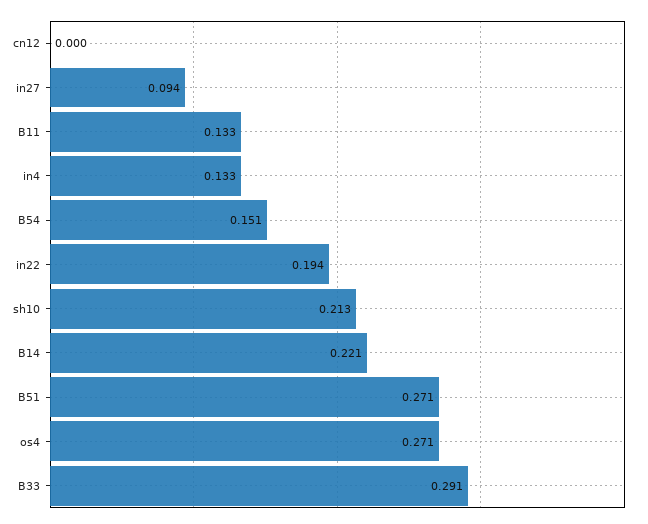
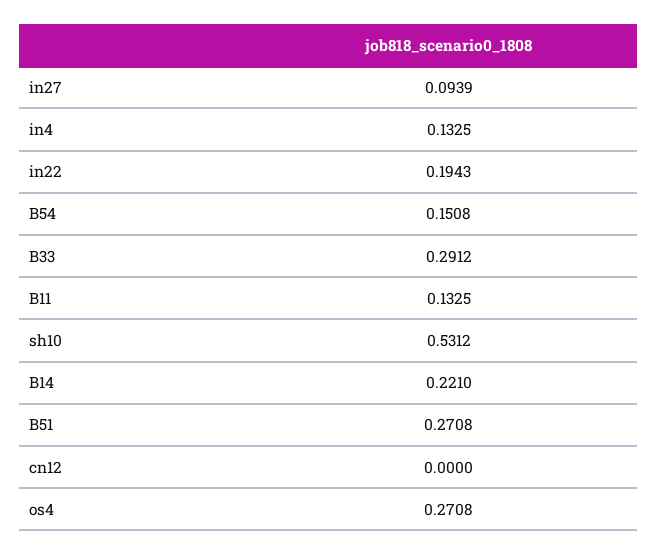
  {
    "cn12": 0,
    "in27": 0.0939,
    "B11": 0.1325,
    "in4": 0.1325,
    "B54": 0.1508,
    "in22": 0.1943,
-   "sh10": 0.213,
+   "sh10": 0.5312,
    "B14": 0.221,
    "B51": 0.2708,
    "os4": 0.2708,
    "B33": 0.2912
  }

